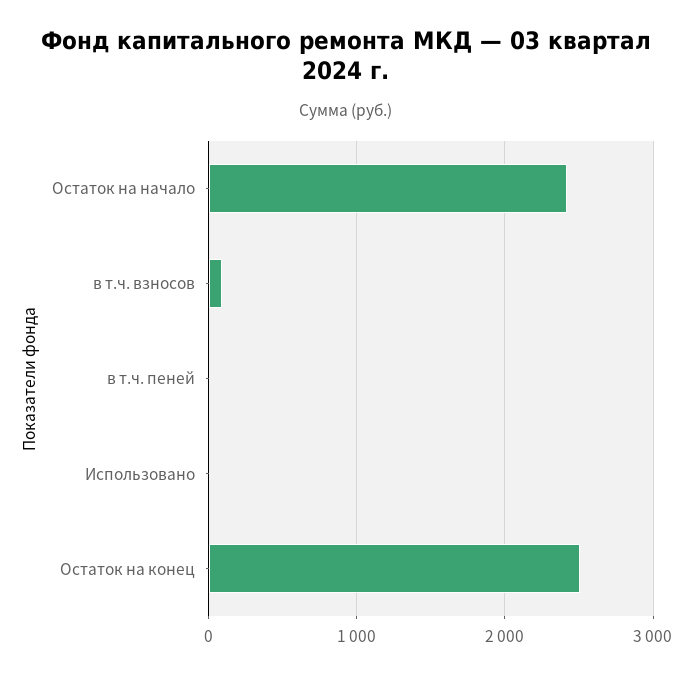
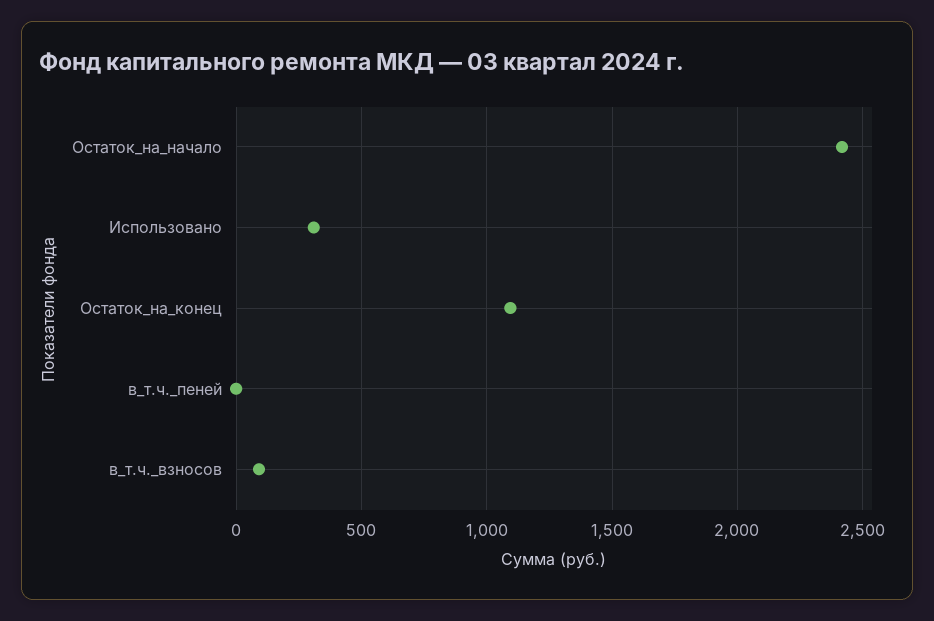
  {
    "Остаток на начало": 2400,
    "в т.ч. взносов": 100,
    "в т.ч. пеней": 0,
-   "Использовано": 0,
+   "Использовано": 300,
-   "Остаток на конец": 2500
+   "Остаток на конец": 1100
  }

